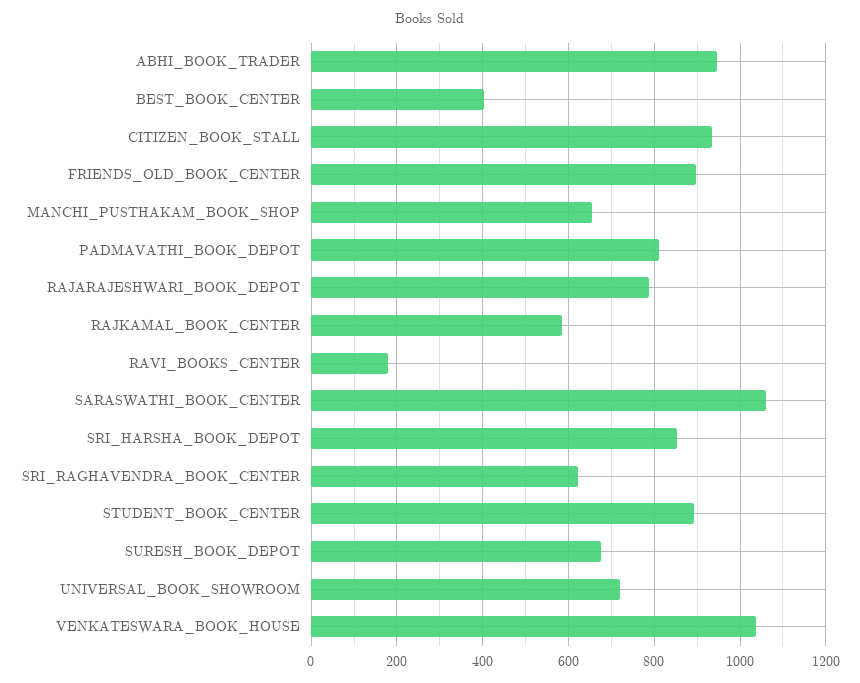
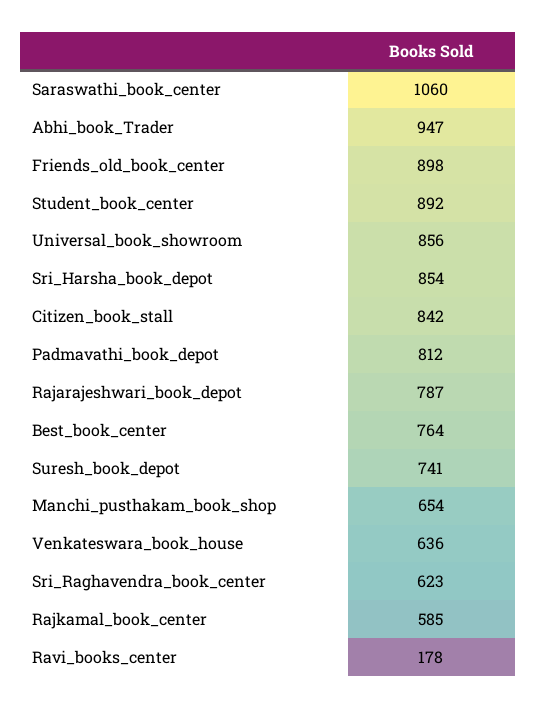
  {
    "ABHI_BOOK_TRADER": 947,
-   "BEST_BOOK_CENTER": 400,
+   "BEST_BOOK_CENTER": 764,
-   "CITIZEN_BOOK_STALL": 940,
+   "CITIZEN_BOOK_STALL": 842,
    "FRIENDS_OLD_BOOK_CENTER": 898,
    "MANCHI_PUSTHAKAM_BOOK_SHOP": 654,
    "PADMAVATHI_BOOK_DEPOT": 812,
    "RAJARAJESHWARI_BOOK_DEPOT": 787,
    "RAJKAMAL_BOOK_CENTER": 585,
    "RAVI_BOOKS_CENTER": 178,
    "SARASWATHI_BOOK_CENTER": 1060,
    "SRI_HARSHA_BOOK_DEPOT": 854,
    "SRI_RAGHAVENDRA_BOOK_CENTER": 623,
    "STUDENT_BOOK_CENTER": 892,
-   "SURESH_BOOK_DEPOT": 680,
+   "SURESH_BOOK_DEPOT": 741,
-   "UNIVERSAL_BOOK_SHOWROOM": 720,
+   "UNIVERSAL_BOOK_SHOWROOM": 856,
-   "VENKATESWARA_BOOK_HOUSE": 1040
+   "VENKATESWARA_BOOK_HOUSE": 636
  }

